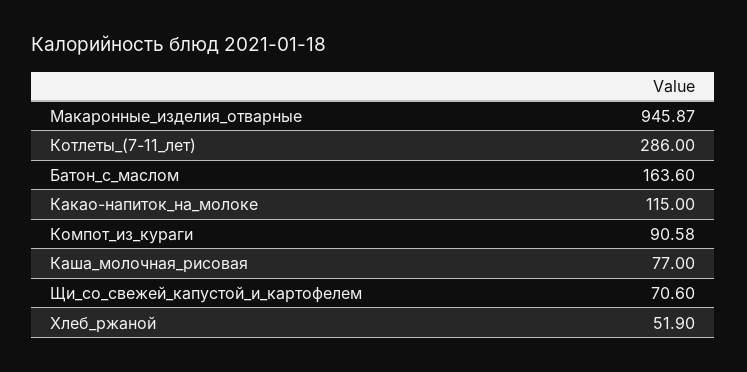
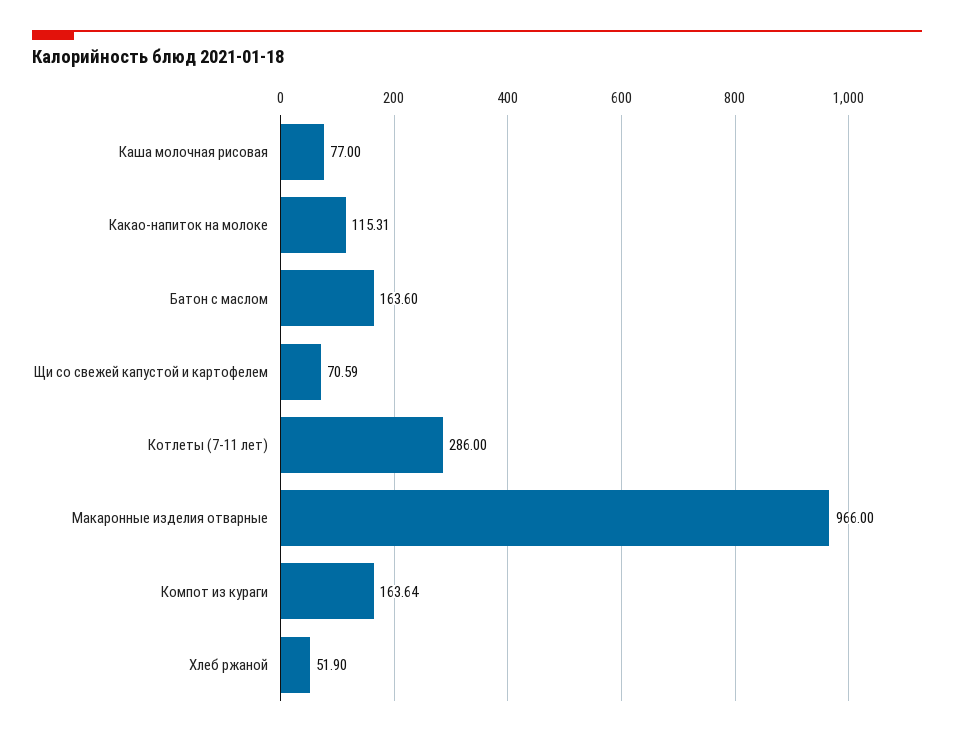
  {
-   "Макаронные_изделия_отварные": 945.87,
+   "Макаронные_изделия_отварные": 966,
    "Котлеты_(7-11_лет)": 286,
    "Батон_с_маслом": 163.6,
-   "Какао-напиток_на_молоке": 115,
+   "Какао-напиток_на_молоке": 115.31,
-   "Компот_из_кураги": 90.58,
+   "Компот_из_кураги": 163.64,
    "Каша_молочная_рисовая": 77,
-   "Щи_со_свежей_капустой_и_картофелем": 70.6,
+   "Щи_со_свежей_капустой_и_картофелем": 70.59,
    "Хлеб_ржаной": 51.9
  }

